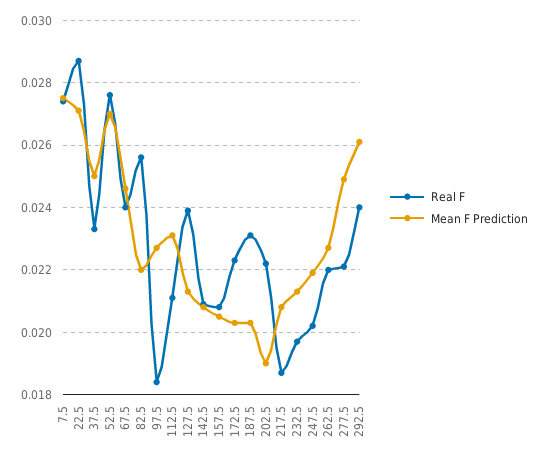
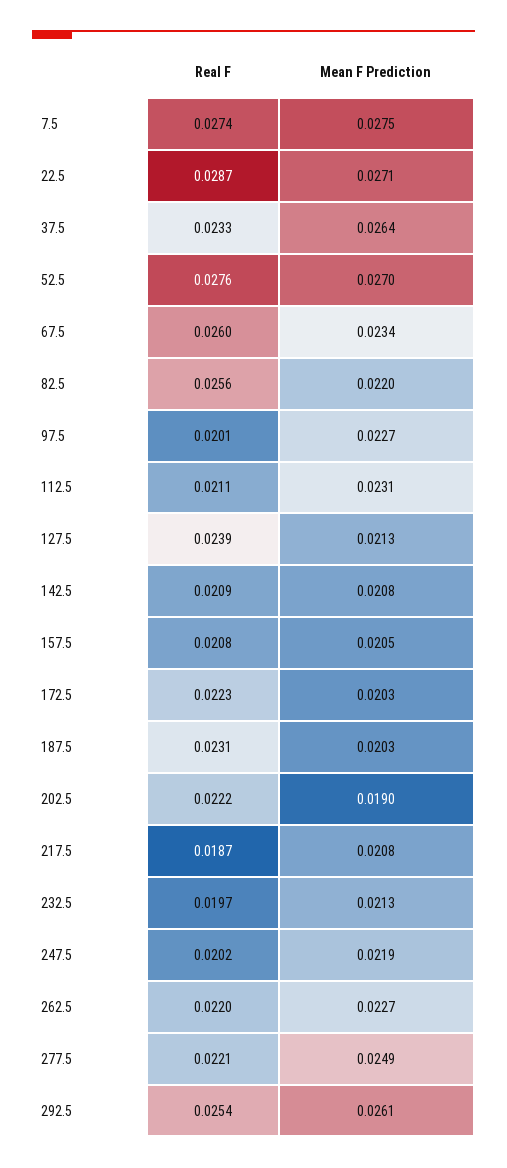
  {
    "Real F": {
      "7.5": 0.0274,
      "22.5": 0.0287,
      "37.5": 0.0233,
      "52.5": 0.0276,
-     "67.5": 0.024,
+     "67.5": 0.026,
      "82.5": 0.0256,
-     "97.5": 0.0185,
+     "97.5": 0.0201,
      "112.5": 0.0211,
      "127.5": 0.0239,
      "142.5": 0.0209,
      "157.5": 0.0208,
      "172.5": 0.0223,
      "187.5": 0.0231,
      "202.5": 0.0222,
      "217.5": 0.0187,
      "232.5": 0.0197,
      "247.5": 0.0202,
      "262.5": 0.022,
      "277.5": 0.0221,
-     "292.5": 0.024
+     "292.5": 0.0254
    },
    "Mean F Prediction": {
      "7.5": 0.0275,
      "22.5": 0.0271,
-     "37.5": 0.025,
+     "37.5": 0.0264,
      "52.5": 0.027,
-     "67.5": 0.0245,
+     "67.5": 0.0234,
      "82.5": 0.022,
      "97.5": 0.0227,
      "112.5": 0.0231,
      "127.5": 0.0213,
      "142.5": 0.0208,
      "157.5": 0.0205,
      "172.5": 0.0203,
      "187.5": 0.0203,
      "202.5": 0.019,
      "217.5": 0.0208,
      "232.5": 0.0213,
      "247.5": 0.0219,
      "262.5": 0.0227,
      "277.5": 0.0249,
      "292.5": 0.0261
    }
  }

